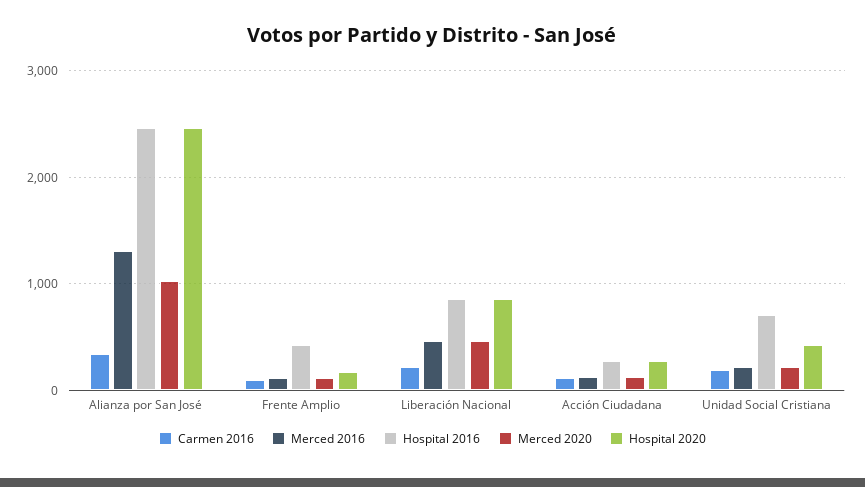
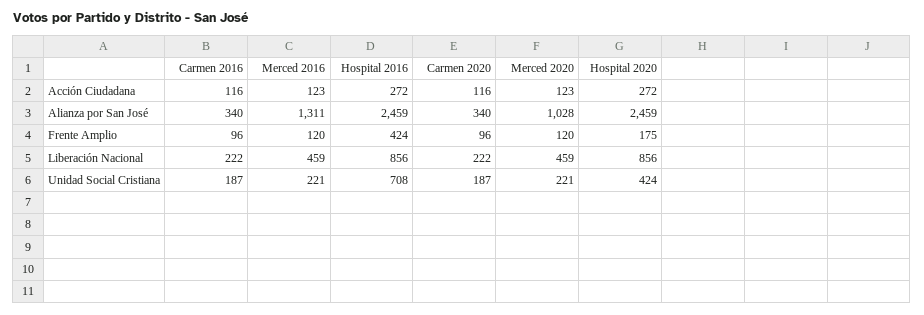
  {
    "Carmen 2016": {
      "Alianza por San José": 340,
      "Frente Amplio": 96,
      "Liberación Nacional": 222,
      "Acción Ciudadana": 116,
      "Unidad Social Cristiana": 187
    },
    "Merced 2016": {
      "Alianza por San José": 1311,
      "Frente Amplio": 120,
      "Liberación Nacional": 459,
      "Acción Ciudadana": 123,
      "Unidad Social Cristiana": 221
    },
    "Hospital 2016": {
      "Alianza por San José": 2459,
      "Frente Amplio": 424,
      "Liberación Nacional": 856,
      "Acción Ciudadana": 272,
      "Unidad Social Cristiana": 708
    },
    "Merced 2020": {
      "Alianza por San José": 1028,
      "Frente Amplio": 120,
      "Liberación Nacional": 459,
      "Acción Ciudadana": 123,
      "Unidad Social Cristiana": 221
    },
    "Hospital 2020": {
      "Alianza por San José": 2459,
      "Frente Amplio": 175,
      "Liberación Nacional": 856,
      "Acción Ciudadana": 272,
      "Unidad Social Cristiana": 424
-   }
+   },
+   "Carmen 2020": {
+     "Acción Ciudadana": 116,
+     "Alianza por San José": 340,
+     "Frente Amplio": 96,
+     "Liberación Nacional": 222,
+     "Unidad Social Cristiana": 187
+   }
  }

